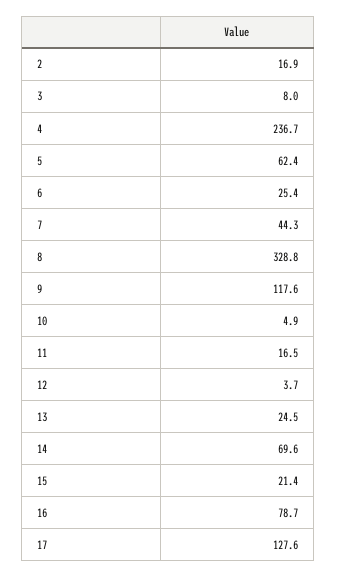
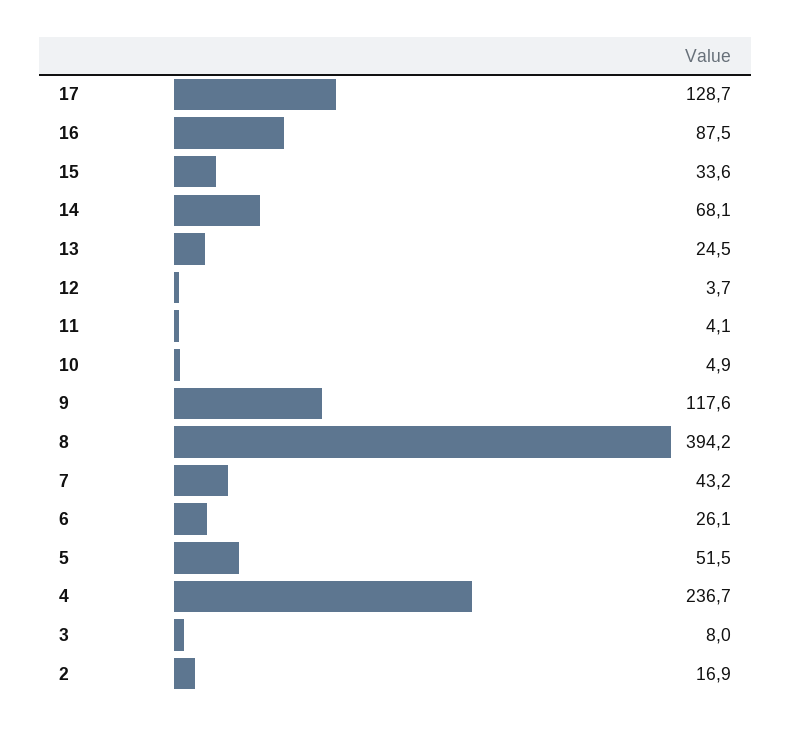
  {
    "2": 16.9,
    "3": 8,
    "4": 236.7,
-   "5": 62.4,
+   "5": 51.5,
-   "6": 25.4,
+   "6": 26.1,
-   "7": 44.3,
+   "7": 43.2,
-   "8": 328.8,
+   "8": 394.2,
    "9": 117.6,
    "10": 4.9,
-   "11": 16.5,
+   "11": 4.1,
    "12": 3.7,
    "13": 24.5,
-   "14": 69.6,
+   "14": 68.1,
-   "15": 21.4,
+   "15": 33.6,
-   "16": 78.7,
+   "16": 87.5,
-   "17": 127.6
+   "17": 128.7
  }

